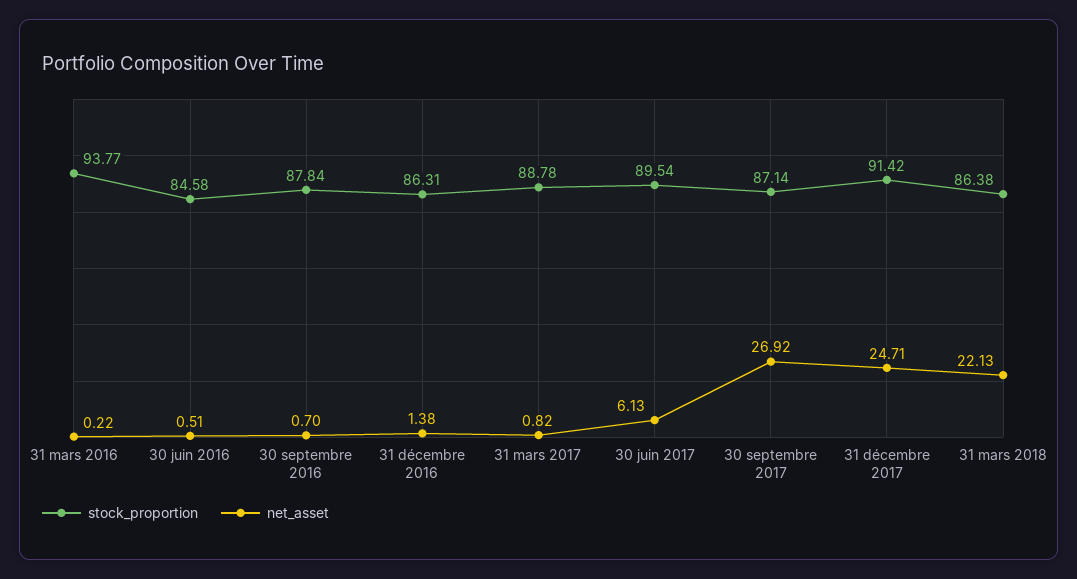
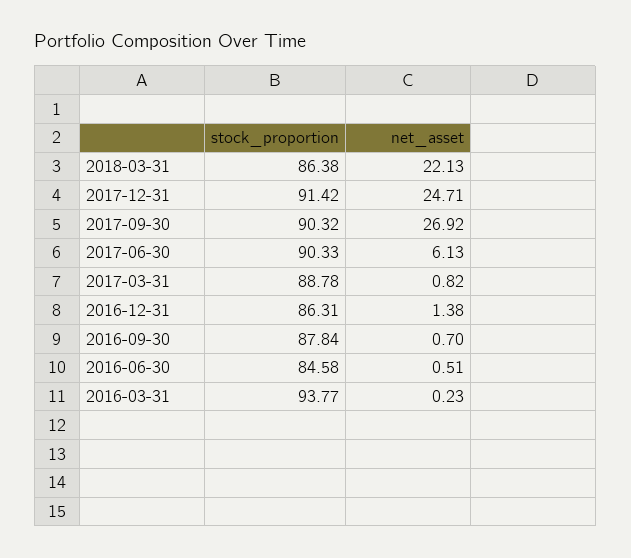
  {
    "stock_proportion": {
      "31 mars 2016": 93.77,
      "30 juin 2016": 84.58,
      "30 septembre 2016": 87.84,
      "31 décembre 2016": 86.31,
      "31 mars 2017": 88.78,
-     "30 juin 2017": 89.54,
+     "30 juin 2017": 90.33,
-     "30 septembre 2017": 87.14,
+     "30 septembre 2017": 90.32,
      "31 décembre 2017": 91.42,
      "31 mars 2018": 86.38
    },
    "net_asset": {
-     "31 mars 2016": 0.22,
+     "31 mars 2016": 0.23,
      "30 juin 2016": 0.51,
      "30 septembre 2016": 0.7,
      "31 décembre 2016": 1.38,
      "31 mars 2017": 0.82,
      "30 juin 2017": 6.13,
      "30 septembre 2017": 26.92,
      "31 décembre 2017": 24.71,
      "31 mars 2018": 22.13
    }
  }

